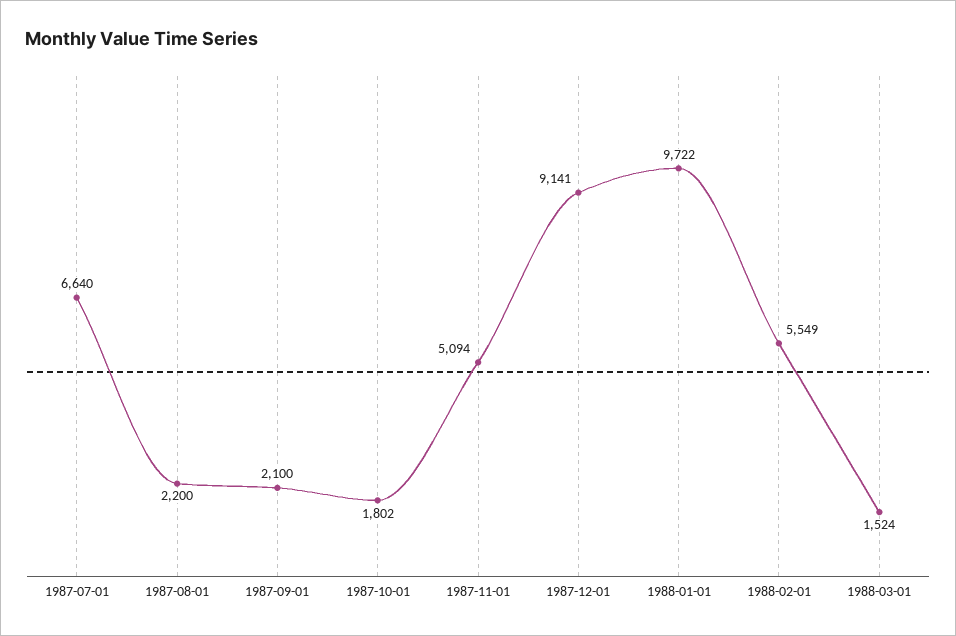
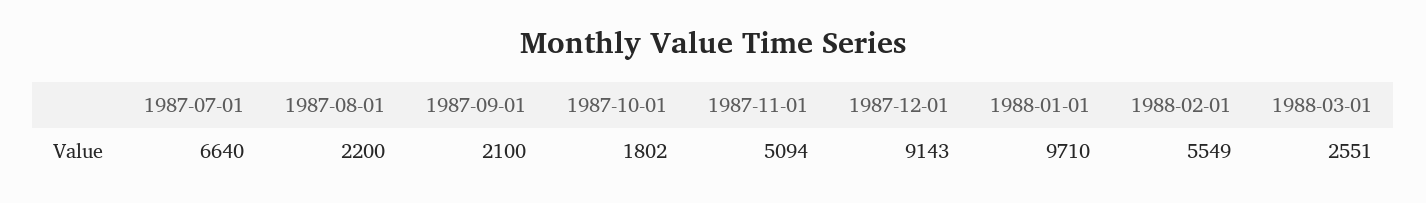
  {
    "1987-07-01": 6640,
    "1987-08-01": 2200,
    "1987-09-01": 2100,
    "1987-10-01": 1802,
    "1987-11-01": 5094,
-   "1987-12-01": 9141,
+   "1987-12-01": 9143,
-   "1988-01-01": 9722,
+   "1988-01-01": 9710,
    "1988-02-01": 5549,
-   "1988-03-01": 1524
+   "1988-03-01": 2551
  }

